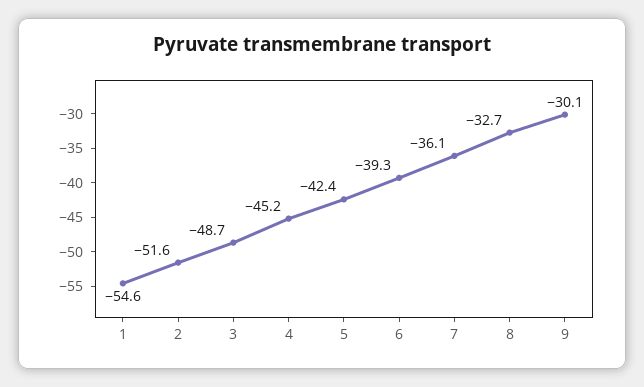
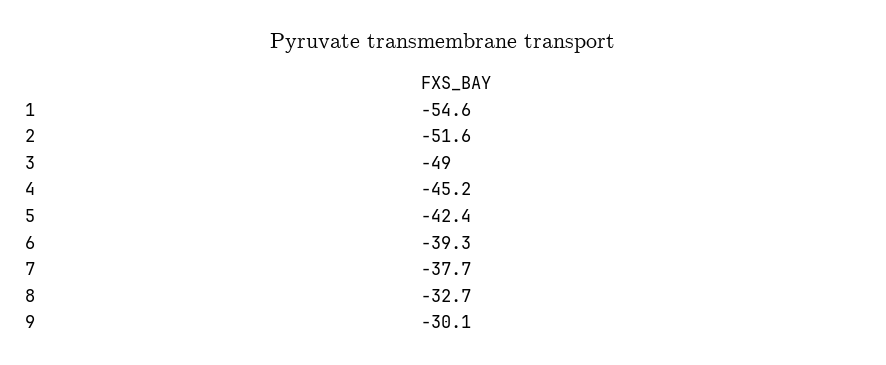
  {
    "1": -54.6,
    "2": -51.6,
-   "3": -48.7,
+   "3": -49,
    "4": -45.2,
    "5": -42.4,
    "6": -39.3,
-   "7": -36.1,
+   "7": -37.7,
    "8": -32.7,
    "9": -30.1
  }

